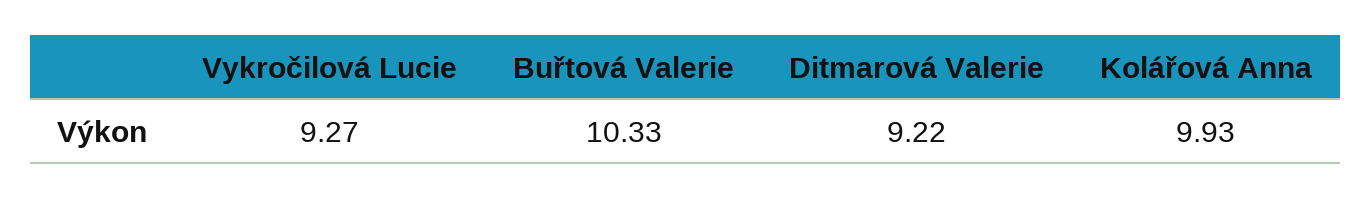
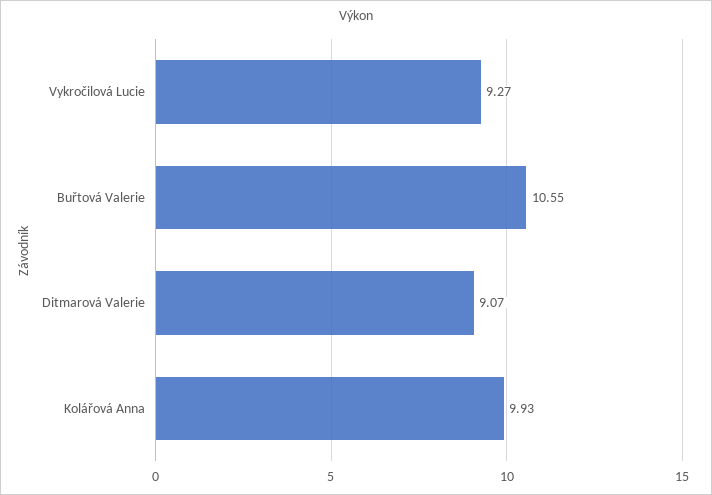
  {
    "Vykročilová Lucie": 9.27,
-   "Buřtová Valerie": 10.33,
+   "Buřtová Valerie": 10.55,
-   "Ditmarová Valerie": 9.22,
+   "Ditmarová Valerie": 9.07,
    "Kolářová Anna": 9.93
  }

